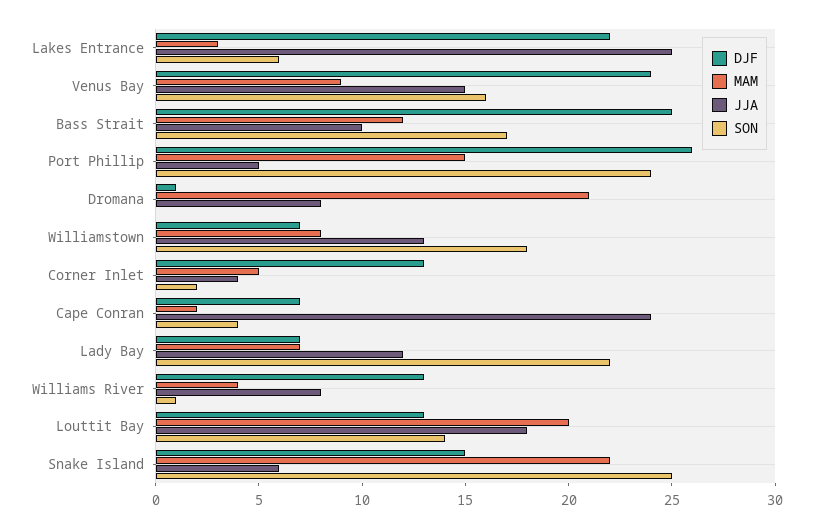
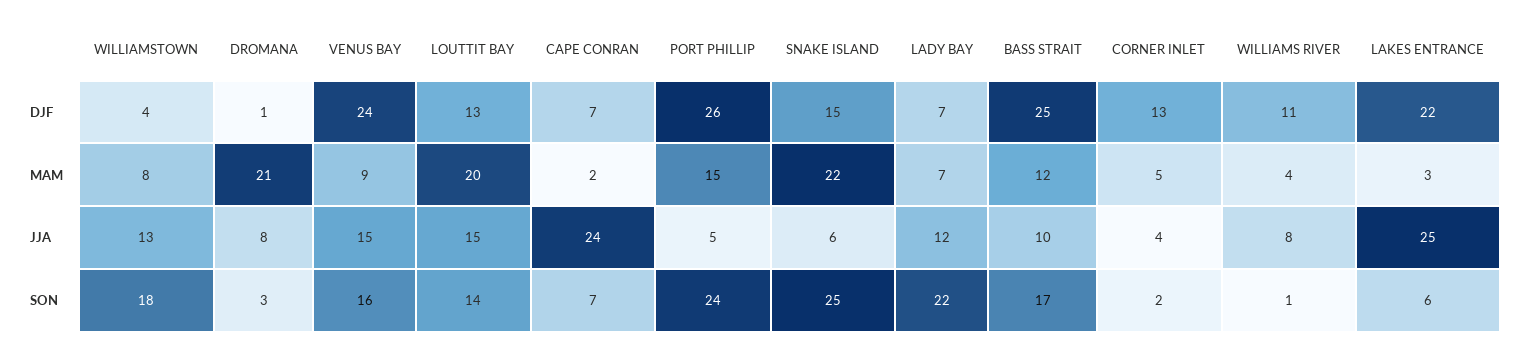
  {
    "DJF": {
      "Lakes Entrance": 22,
      "Venus Bay": 24,
      "Bass Strait": 25,
      "Port Phillip": 26,
      "Dromana": 1,
-     "Williamstown": 7,
+     "Williamstown": 4,
      "Corner Inlet": 13,
      "Cape Conran": 7,
      "Lady Bay": 7,
-     "Williams River": 13,
+     "Williams River": 11,
      "Louttit Bay": 13,
      "Snake Island": 15
    },
    "MAM": {
      "Lakes Entrance": 3,
      "Venus Bay": 9,
      "Bass Strait": 12,
      "Port Phillip": 15,
      "Dromana": 21,
      "Williamstown": 8,
      "Corner Inlet": 5,
      "Cape Conran": 2,
      "Lady Bay": 7,
      "Williams River": 4,
      "Louttit Bay": 20,
      "Snake Island": 22
    },
    "JJA": {
      "Lakes Entrance": 25,
      "Venus Bay": 15,
      "Bass Strait": 10,
      "Port Phillip": 5,
      "Dromana": 8,
      "Williamstown": 13,
      "Corner Inlet": 4,
      "Cape Conran": 24,
      "Lady Bay": 12,
      "Williams River": 8,
-     "Louttit Bay": 18,
+     "Louttit Bay": 15,
      "Snake Island": 6
    },
    "SON": {
      "Lakes Entrance": 6,
      "Venus Bay": 16,
      "Bass Strait": 17,
      "Port Phillip": 24,
-     "Dromana": 0,
+     "Dromana": 3,
      "Williamstown": 18,
      "Corner Inlet": 2,
-     "Cape Conran": 4,
+     "Cape Conran": 7,
      "Lady Bay": 22,
      "Williams River": 1,
      "Louttit Bay": 14,
      "Snake Island": 25
    }
  }

